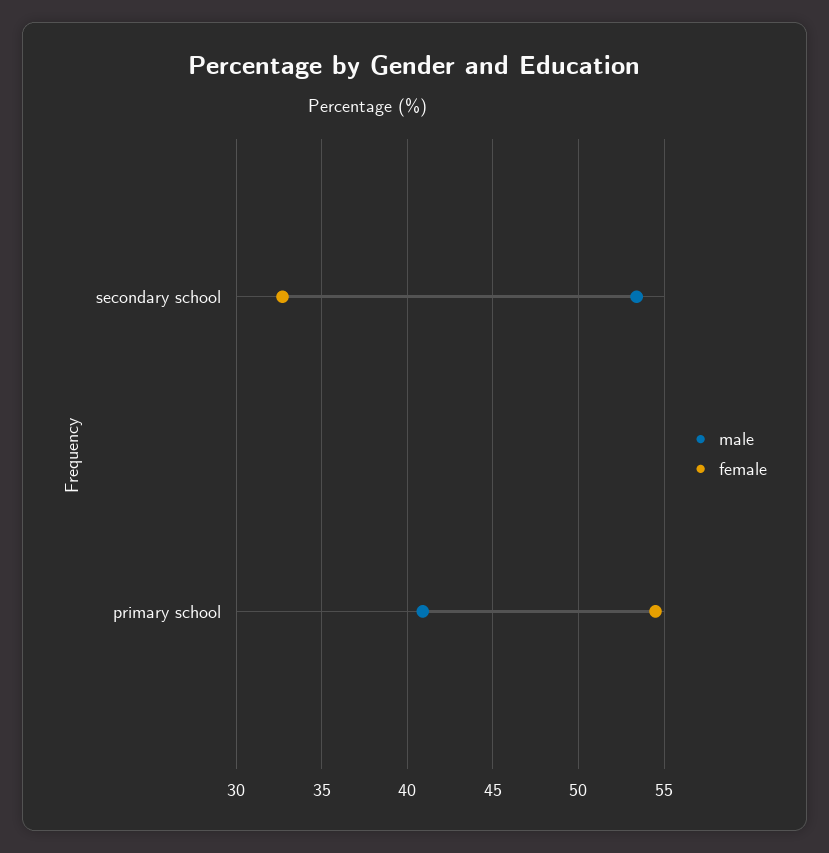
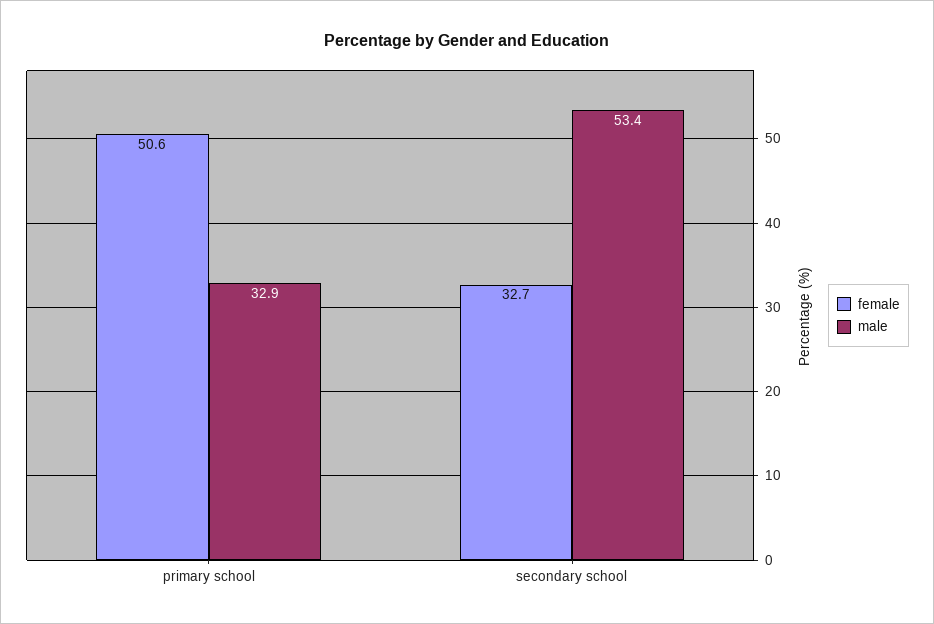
  {
    "male": {
      "secondary school": 53.4,
-     "primary school": 41
+     "primary school": 32.9
    },
    "female": {
      "secondary school": 32.7,
-     "primary school": 54.5
+     "primary school": 50.6
    }
  }

